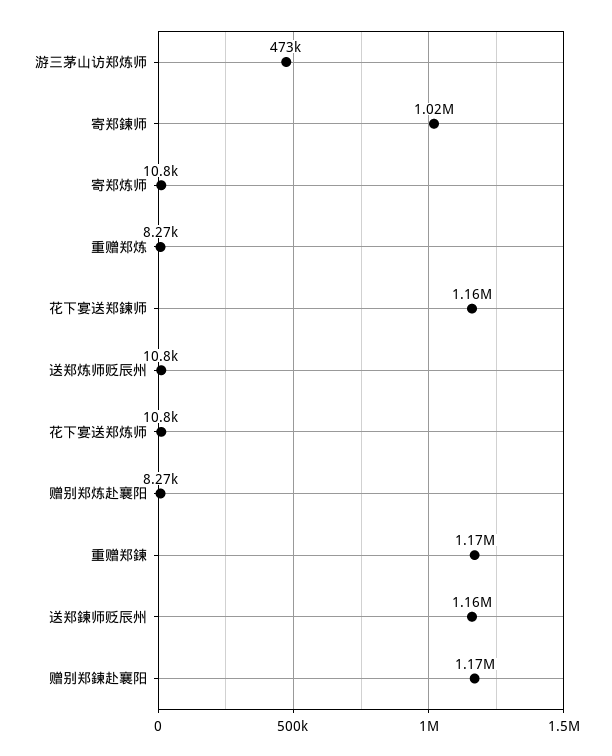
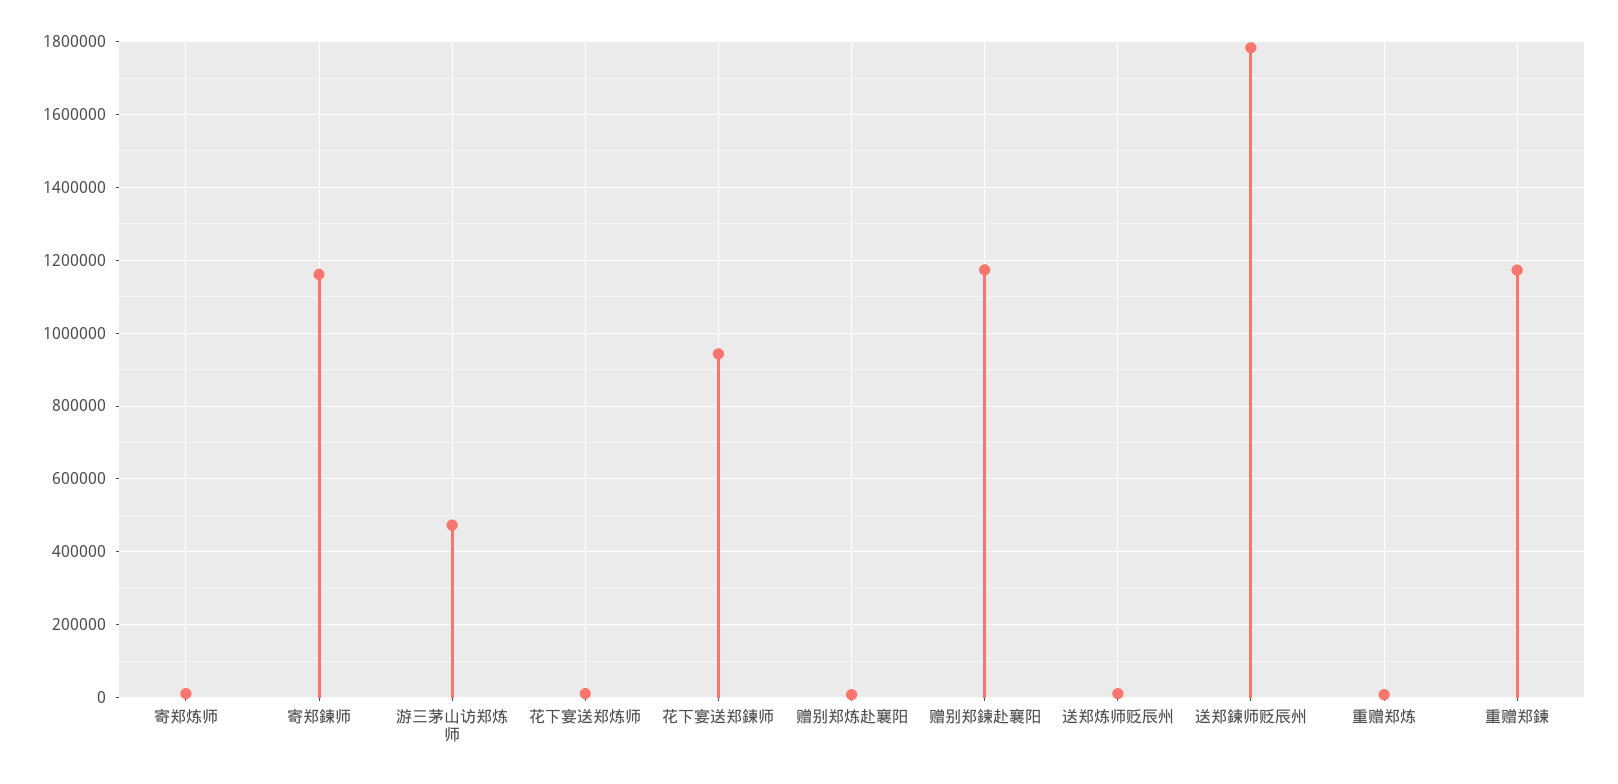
  {
    "游三茅山访郑炼师": 473000,
-   "寄郑鍊师": 1020000,
+   "寄郑鍊师": 1160000,
    "寄郑炼师": 10800,
    "重赠郑炼": 8270,
-   "花下宴送郑鍊师": 1160000,
+   "花下宴送郑鍊师": 940000,
    "送郑炼师贬辰州": 10800,
    "花下宴送郑炼师": 10800,
    "赠别郑炼赴襄阳": 8270,
    "重赠郑鍊": 1170000,
-   "送郑鍊师贬辰州": 1160000,
+   "送郑鍊师贬辰州": 1780000,
    "赠别郑鍊赴襄阳": 1170000
  }

